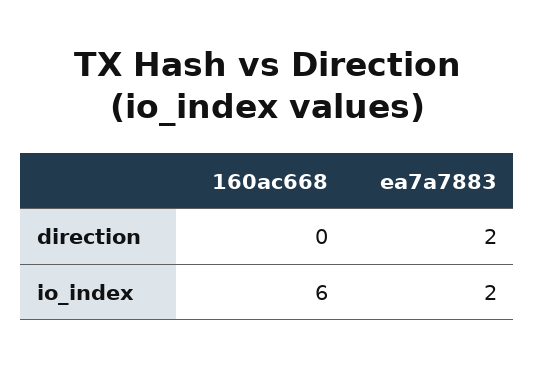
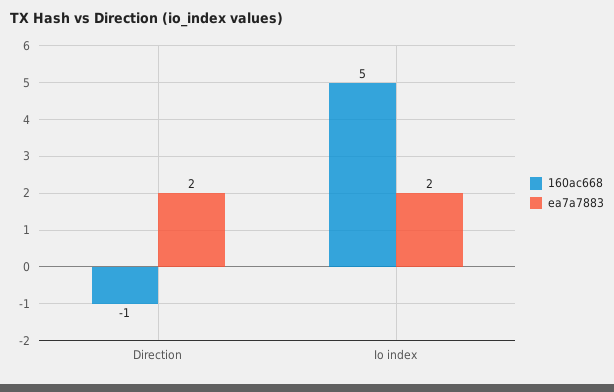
  {
    "160ac668": {
-     "direction": 0,
+     "direction": -1,
-     "io_index": 6
+     "io_index": 5
    },
    "ea7a7883": {
      "direction": 2,
      "io_index": 2
    }
  }

